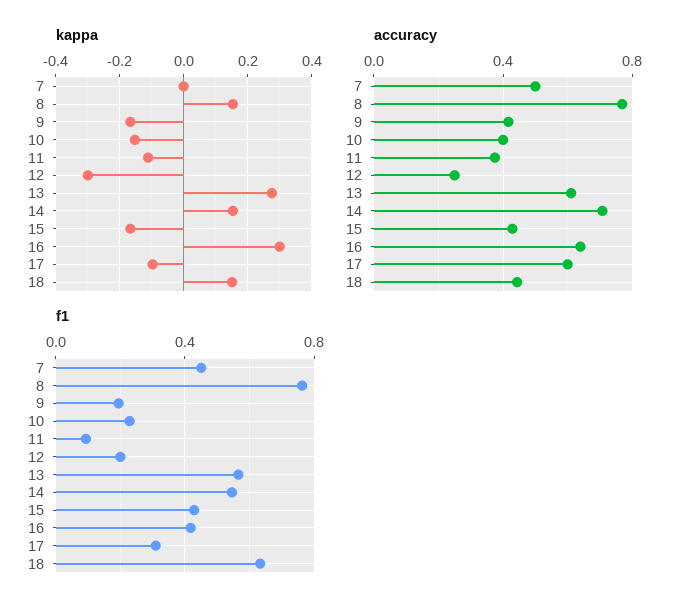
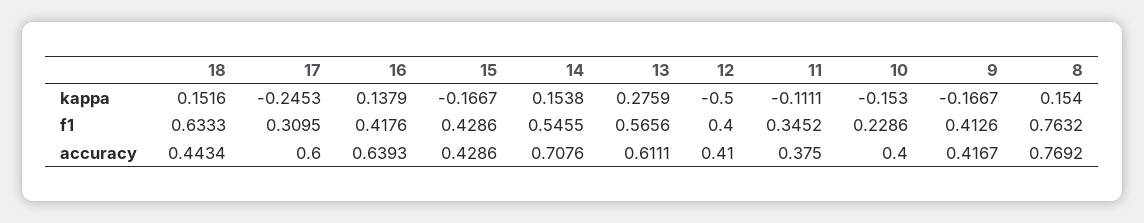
  {
    "kappa": {
-     "7": 0,
      "8": 0.154,
      "9": -0.1667,
      "10": -0.153,
      "11": -0.1111,
-     "12": -0.3,
+     "12": -0.5,
      "13": 0.2759,
      "14": 0.1538,
      "15": -0.1667,
-     "16": 0.3,
+     "16": 0.1379,
-     "17": -0.1,
+     "17": -0.2453,
      "18": 0.1516
    },
    "accuracy": {
-     "7": 0.5,
      "8": 0.7692,
      "9": 0.4167,
      "10": 0.4,
      "11": 0.375,
-     "12": 0.25,
+     "12": 0.41,
      "13": 0.6111,
      "14": 0.7076,
      "15": 0.4286,
      "16": 0.6393,
      "17": 0.6,
      "18": 0.4434
    },
    "f1": {
-     "7": 0.45,
      "8": 0.7632,
-     "9": 0.2,
+     "9": 0.4126,
      "10": 0.2286,
-     "11": 0.1,
+     "11": 0.3452,
-     "12": 0.2,
+     "12": 0.4,
      "13": 0.5656,
      "14": 0.5455,
      "15": 0.4286,
      "16": 0.4176,
      "17": 0.3095,
      "18": 0.6333
    }
  }

